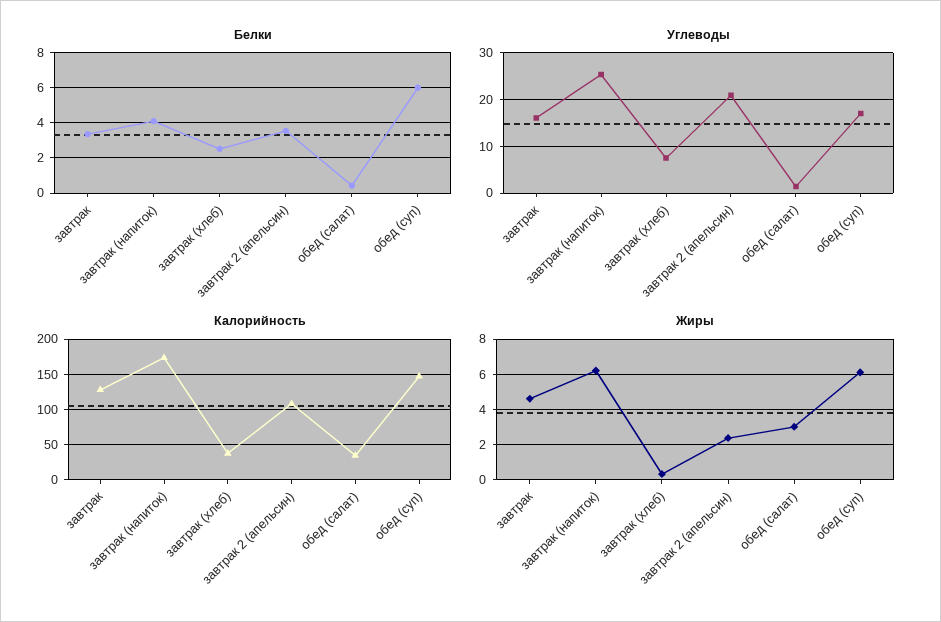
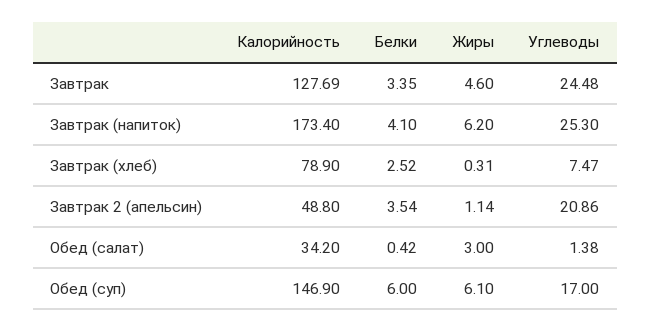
  {
    "Белки": {
      "завтрак": 3.35,
      "завтрак (напиток)": 4.1,
      "завтрак (хлеб)": 2.52,
      "завтрак 2 (апельсин)": 3.54,
      "обед (салат)": 0.42,
      "обед (суп)": 6
    },
    "Углеводы": {
-     "завтрак": 16,
+     "завтрак": 24.48,
      "завтрак (напиток)": 25.3,
      "завтрак (хлеб)": 7.47,
      "завтрак 2 (апельсин)": 20.86,
      "обед (салат)": 1.38,
      "обед (суп)": 17
    },
    "Калорийность": {
      "завтрак": 127.69,
      "завтрак (напиток)": 173.4,
-     "завтрак (хлеб)": 40,
+     "завтрак (хлеб)": 78.9,
-     "завтрак 2 (апельсин)": 110,
+     "завтрак 2 (апельсин)": 48.8,
      "обед (салат)": 34.2,
      "обед (суп)": 146.9
    },
    "Жиры": {
      "завтрак": 4.6,
      "завтрак (напиток)": 6.2,
      "завтрак (хлеб)": 0.31,
-     "завтрак 2 (апельсин)": 2.5,
+     "завтрак 2 (апельсин)": 1.14,
      "обед (салат)": 3,
      "обед (суп)": 6.1
    }
  }

